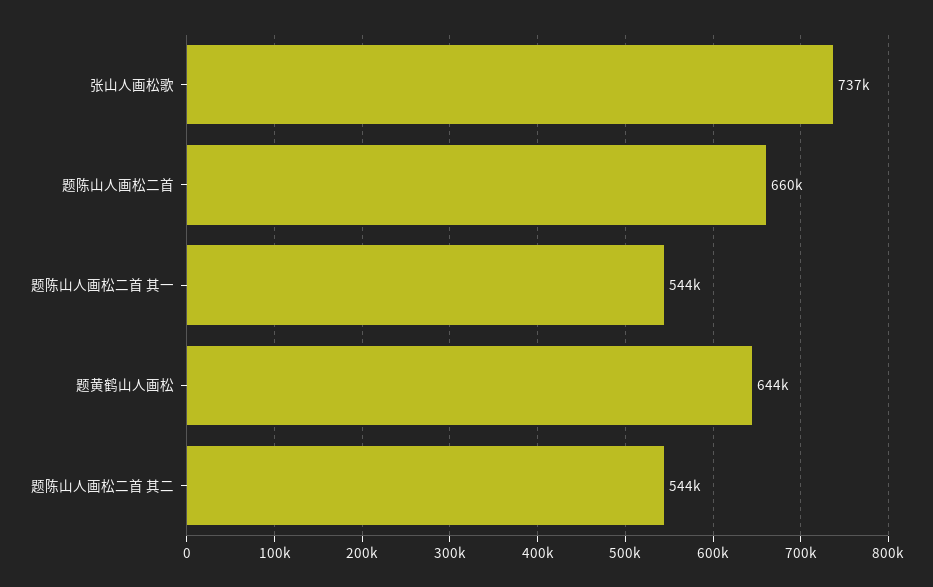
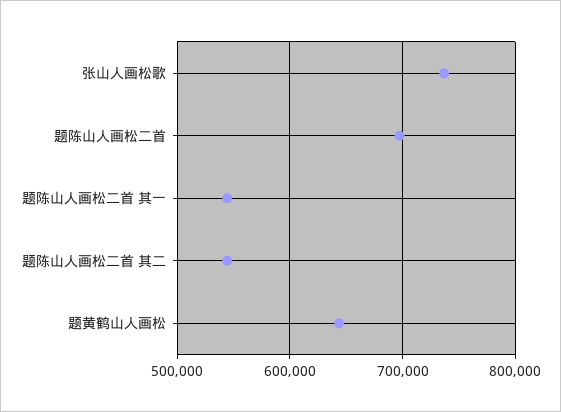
  {
    "张山人画松歌": 737000,
-   "题陈山人画松二首": 660000,
+   "题陈山人画松二首": 700000,
    "题陈山人画松二首 其一": 544000,
    "题黄鹤山人画松": 644000,
    "题陈山人画松二首 其二": 544000
  }

